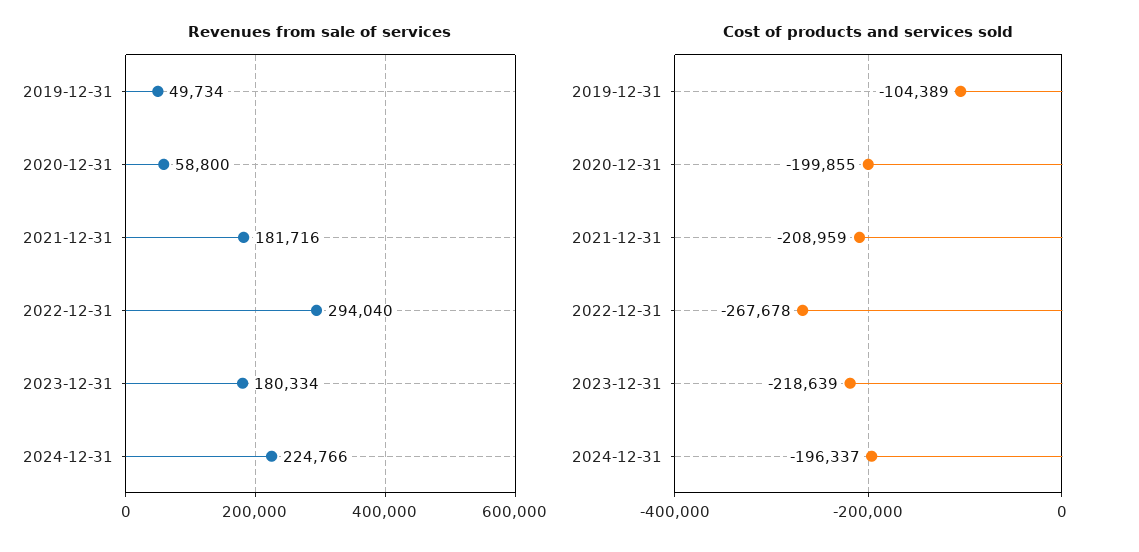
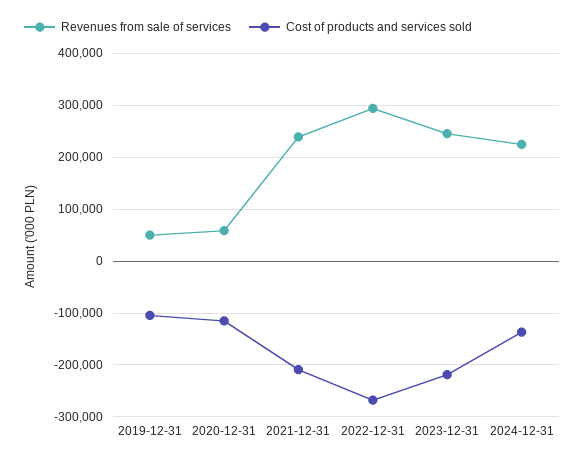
  {
    "Revenues from sale of services": {
      "2019-12-31": 49734,
      "2020-12-31": 58800,
-     "2021-12-31": 181716,
+     "2021-12-31": 240000,
      "2022-12-31": 294040,
-     "2023-12-31": 180334,
+     "2023-12-31": 240000,
      "2024-12-31": 224766
    },
    "Cost of products and services sold": {
      "2019-12-31": -104389,
-     "2020-12-31": -199855,
+     "2020-12-31": -120000,
      "2021-12-31": -208959,
      "2022-12-31": -267678,
      "2023-12-31": -218639,
-     "2024-12-31": -196337
+     "2024-12-31": -140000
    }
  }

